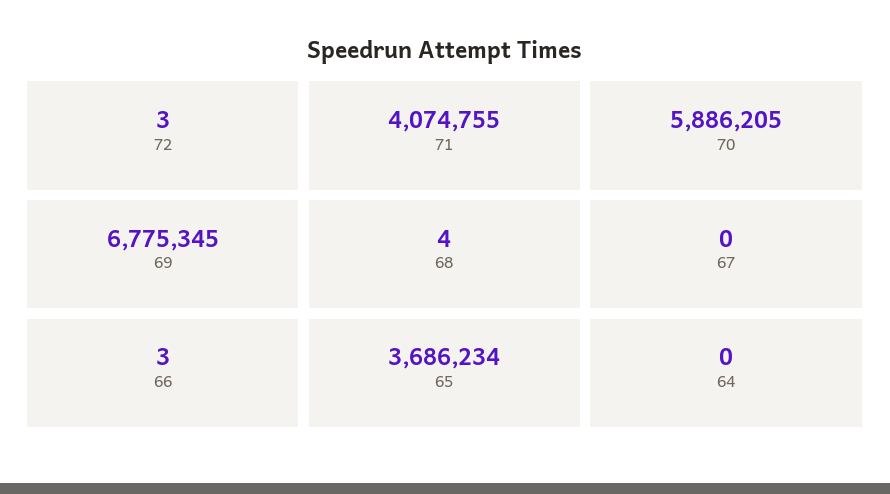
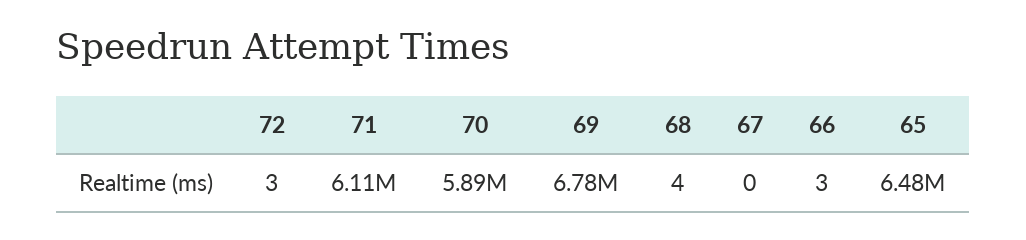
  {
    "72": 3,
-   "71": 4074755,
+   "71": 6110000,
    "70": 5886205,
    "69": 6775345,
    "68": 4,
    "67": 0,
    "66": 3,
-   "65": 3686234,
+   "65": 6480000
-   "64": 0
  }

